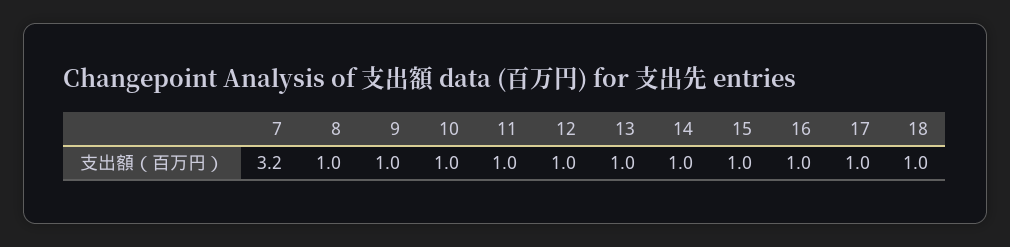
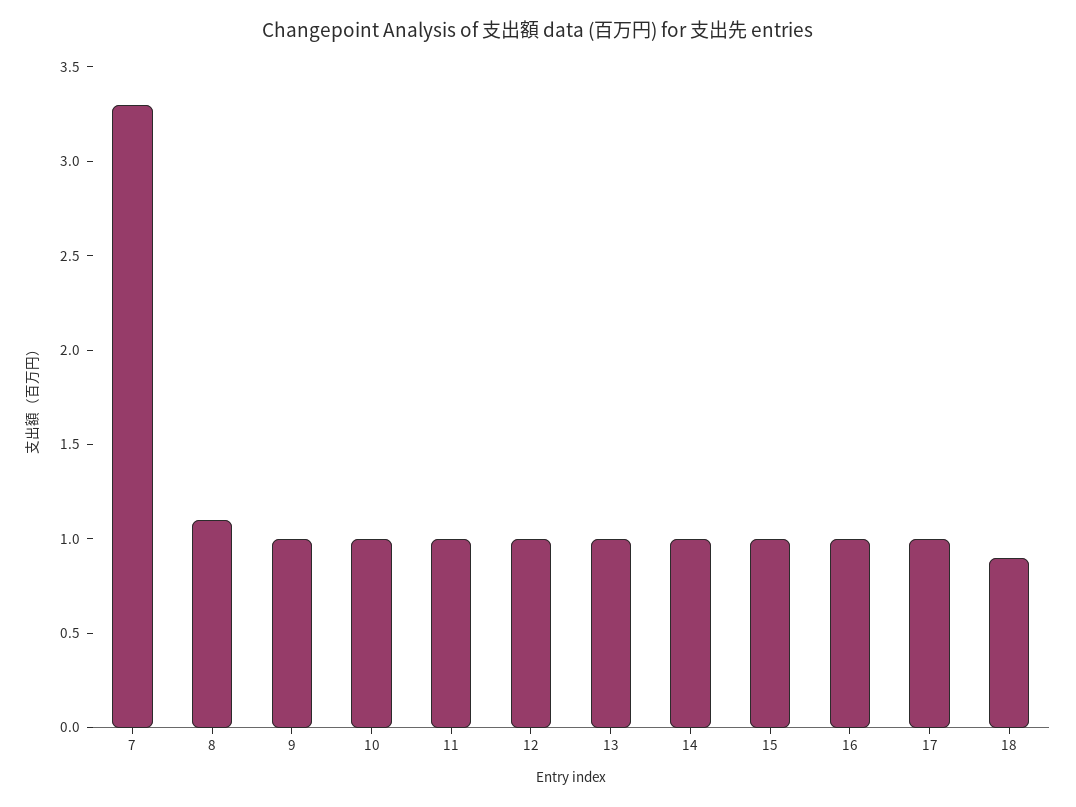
  {
-   "7": 3.2,
+   "7": 3.3,
-   "8": 1,
+   "8": 1.1,
    "9": 1,
    "10": 1,
    "11": 1,
    "12": 1,
    "13": 1,
    "14": 1,
    "15": 1,
    "16": 1,
    "17": 1,
-   "18": 1
+   "18": 0.9
  }

